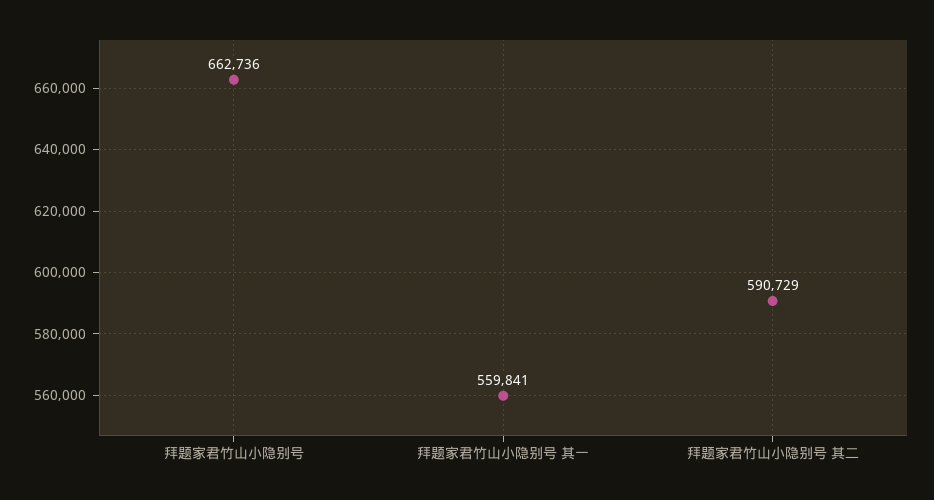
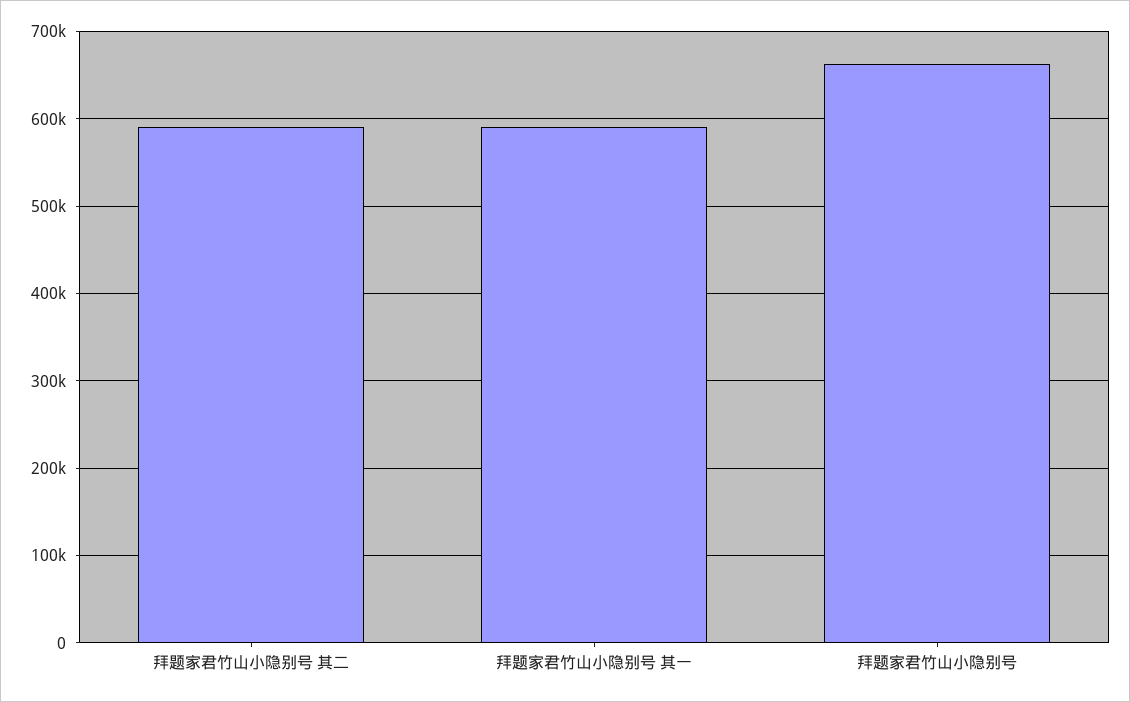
  {
    "拜题家君竹山小隐别号": 662736,
-   "拜题家君竹山小隐别号 其一": 559841,
+   "拜题家君竹山小隐别号 其一": 590000,
    "拜题家君竹山小隐别号 其二": 590729
  }

